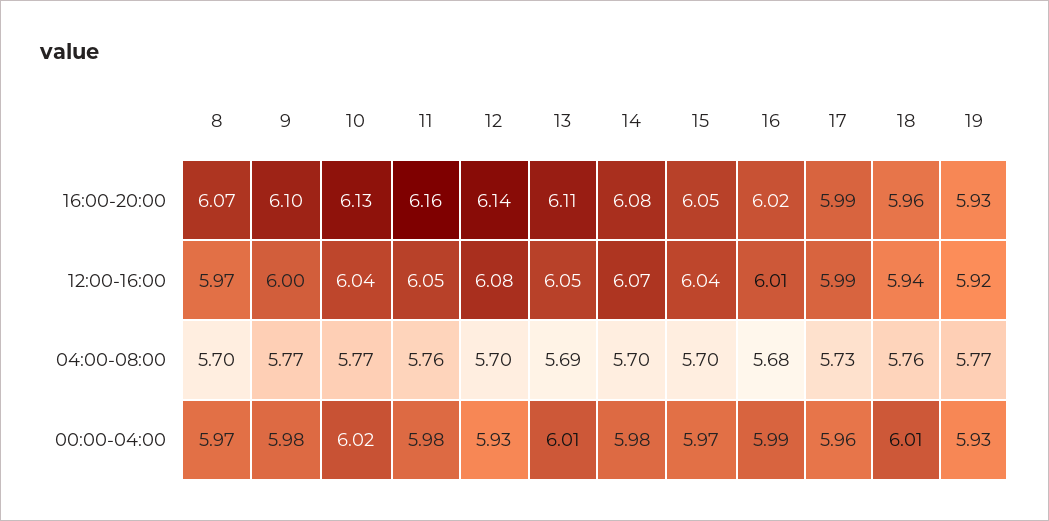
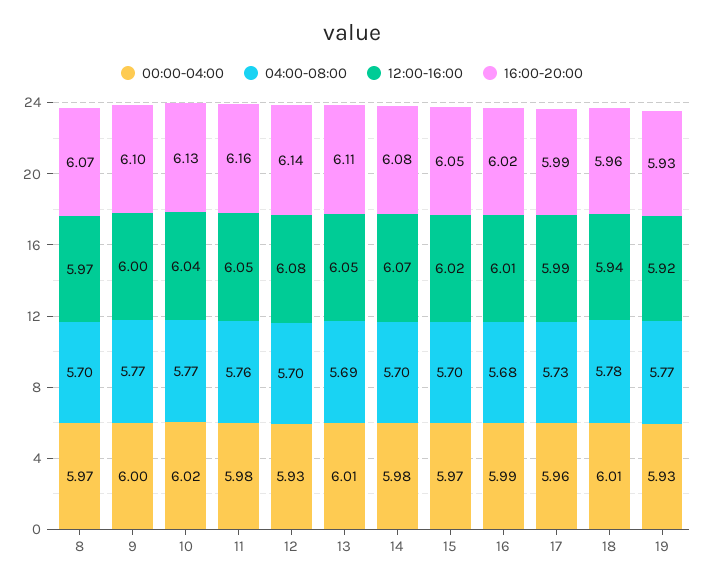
  {
    "16:00-20:00": {
      "8": 6.07,
      "9": 6.1,
      "10": 6.13,
      "11": 6.16,
      "12": 6.14,
      "13": 6.11,
      "14": 6.08,
      "15": 6.05,
      "16": 6.02,
      "17": 5.99,
      "18": 5.96,
      "19": 5.93
    },
    "12:00-16:00": {
      "8": 5.97,
      "9": 6,
      "10": 6.04,
      "11": 6.05,
      "12": 6.08,
      "13": 6.05,
      "14": 6.07,
-     "15": 6.04,
+     "15": 6.02,
      "16": 6.01,
      "17": 5.99,
      "18": 5.94,
      "19": 5.92
    },
    "04:00-08:00": {
      "8": 5.7,
      "9": 5.77,
      "10": 5.77,
      "11": 5.76,
      "12": 5.7,
      "13": 5.69,
      "14": 5.7,
      "15": 5.7,
      "16": 5.68,
      "17": 5.73,
-     "18": 5.76,
+     "18": 5.78,
      "19": 5.77
    },
    "00:00-04:00": {
      "8": 5.97,
-     "9": 5.98,
+     "9": 6,
      "10": 6.02,
      "11": 5.98,
      "12": 5.93,
      "13": 6.01,
      "14": 5.98,
      "15": 5.97,
      "16": 5.99,
      "17": 5.96,
      "18": 6.01,
      "19": 5.93
    }
  }

